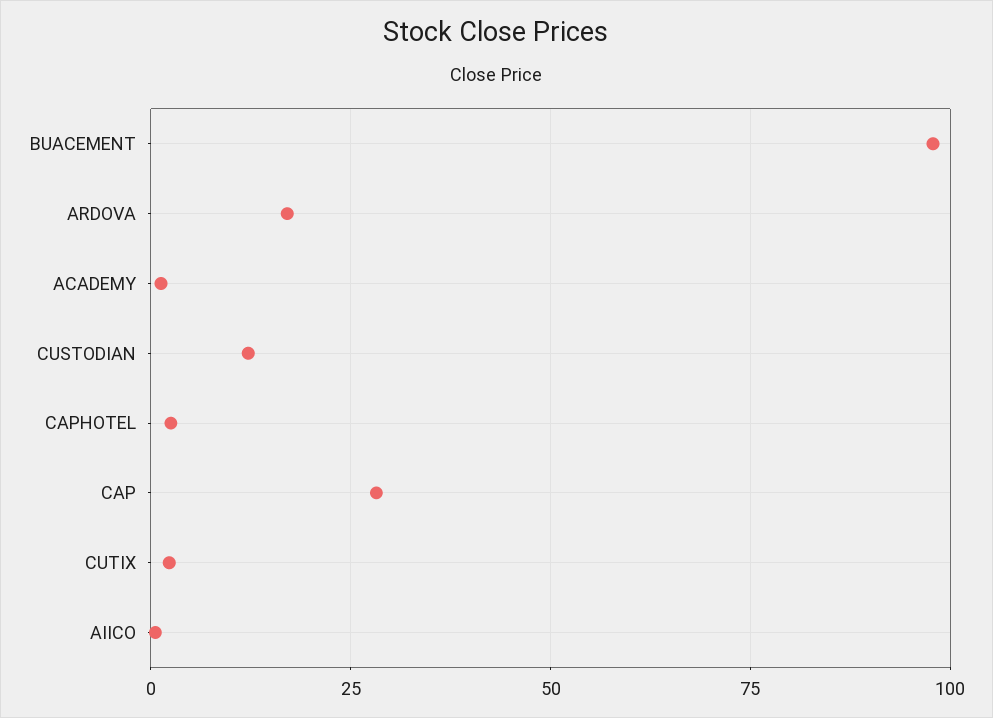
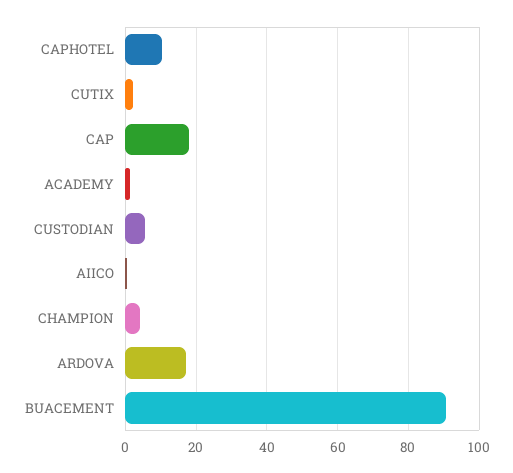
  {
-   "BUACEMENT": 97.5,
+   "BUACEMENT": 90,
    "ARDOVA": 18,
    "ACADEMY": 2,
-   "CUSTODIAN": 12.5,
+   "CUSTODIAN": 6,
-   "CAPHOTEL": 2.5,
+   "CAPHOTEL": 10,
-   "CAP": 27.5,
+   "CAP": 18,
    "CUTIX": 2,
-   "AIICO": 0
+   "AIICO": 0,
+   "CHAMPION": 4
  }

